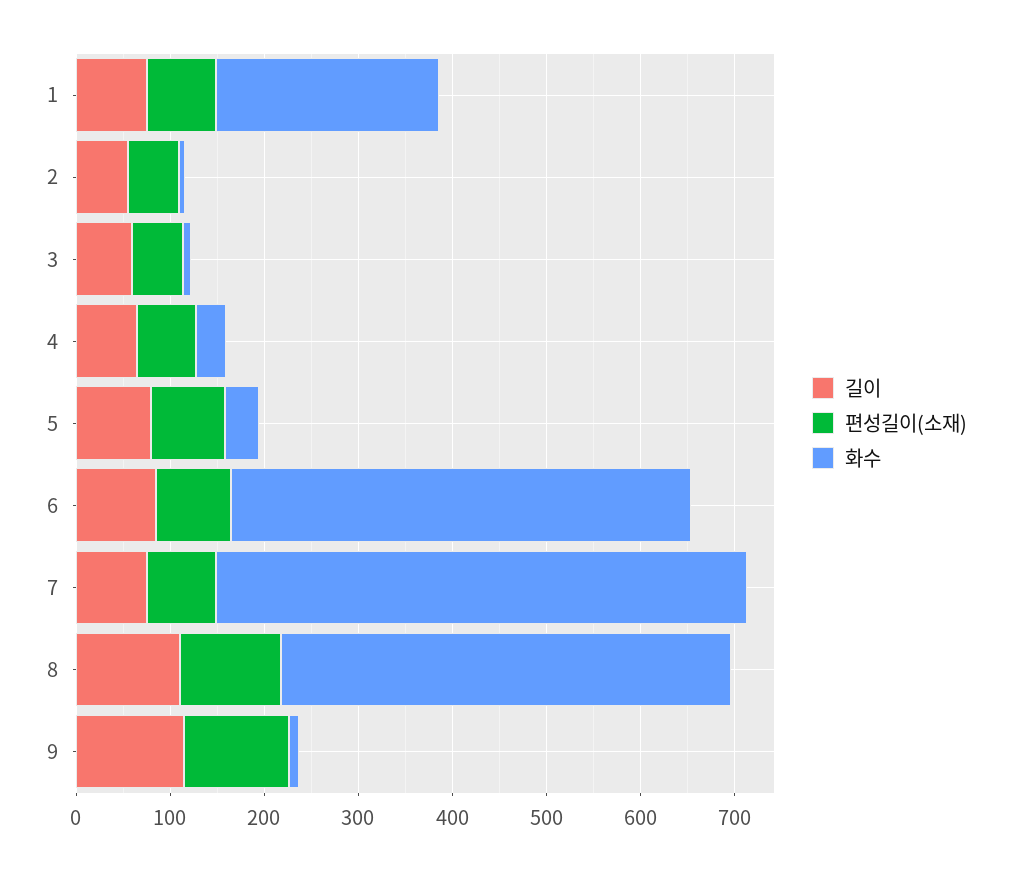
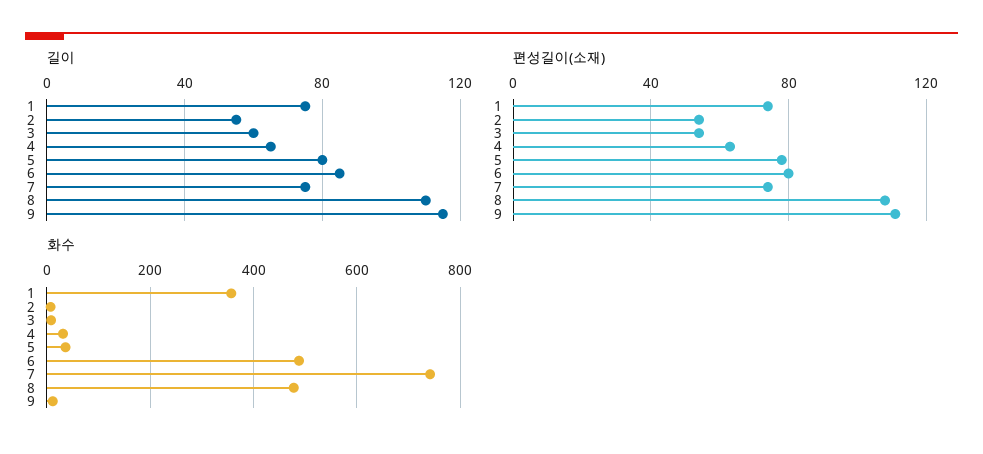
  {
    "길이": {
      "1": 75,
      "2": 55,
      "3": 60,
      "4": 65,
      "5": 80,
      "6": 85,
      "7": 75,
      "8": 110,
      "9": 115
    },
    "편성길이(소재)": {
      "1": 75,
      "2": 55,
      "3": 55,
      "4": 65,
      "5": 80,
      "6": 80,
      "7": 75,
      "8": 110,
      "9": 110
    },
    "화수": {
-     "1": 240,
+     "1": 360,
      "2": 0,
      "3": 0,
      "4": 40,
      "5": 40,
      "6": 480,
-     "7": 560,
+     "7": 740,
      "8": 480,
      "9": 20
    }
  }

